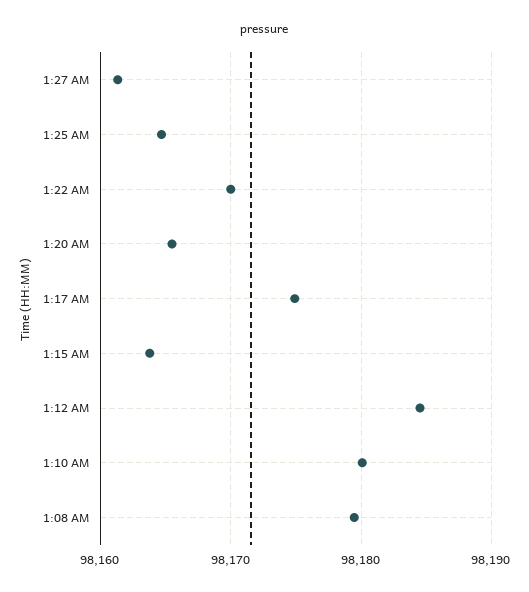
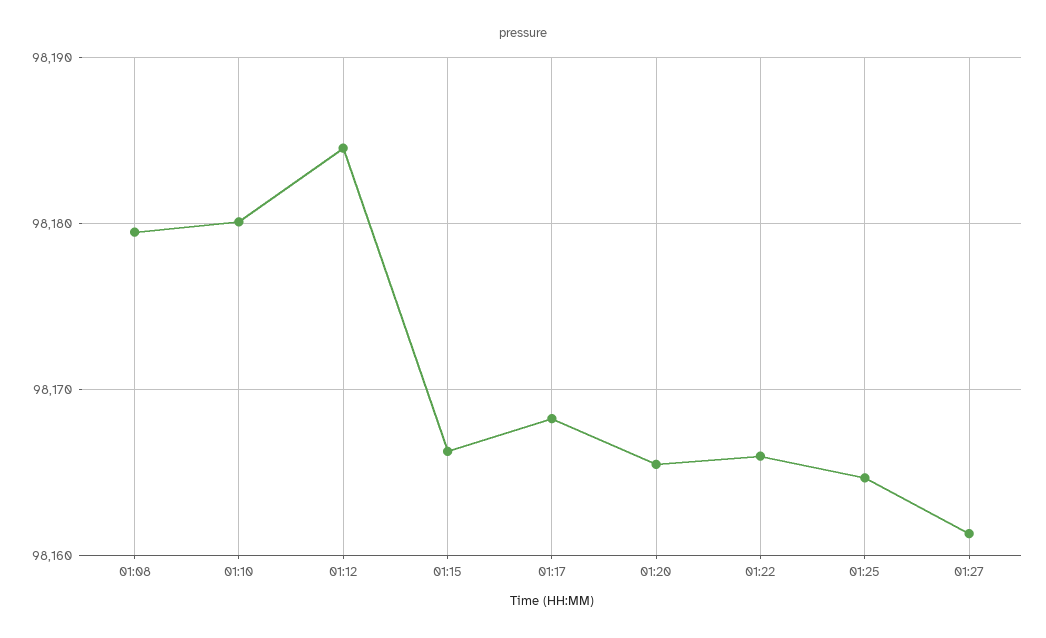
  {
    "1:27 AM": 98161,
    "1:25 AM": 98165,
-   "1:22 AM": 98170,
+   "1:22 AM": 98166,
    "1:20 AM": 98166,
-   "1:17 AM": 98175,
+   "1:17 AM": 98168,
-   "1:15 AM": 98164,
+   "1:15 AM": 98166,
    "1:12 AM": 98185,
    "1:10 AM": 98180,
    "1:08 AM": 98179
  }

